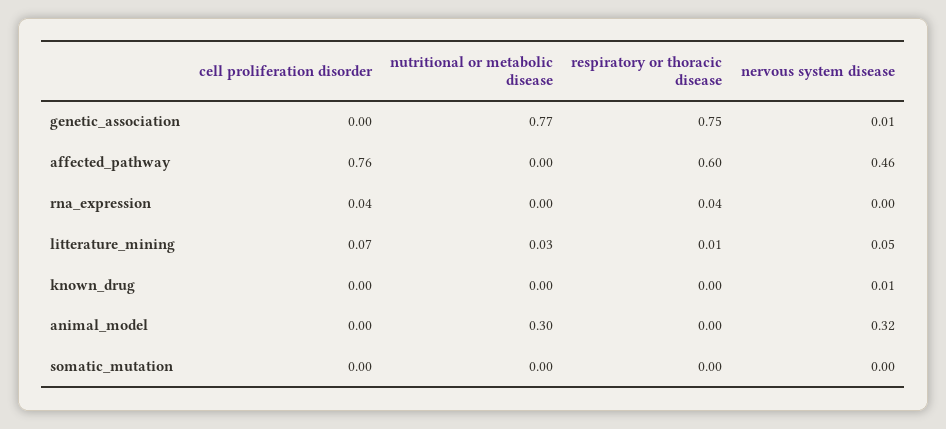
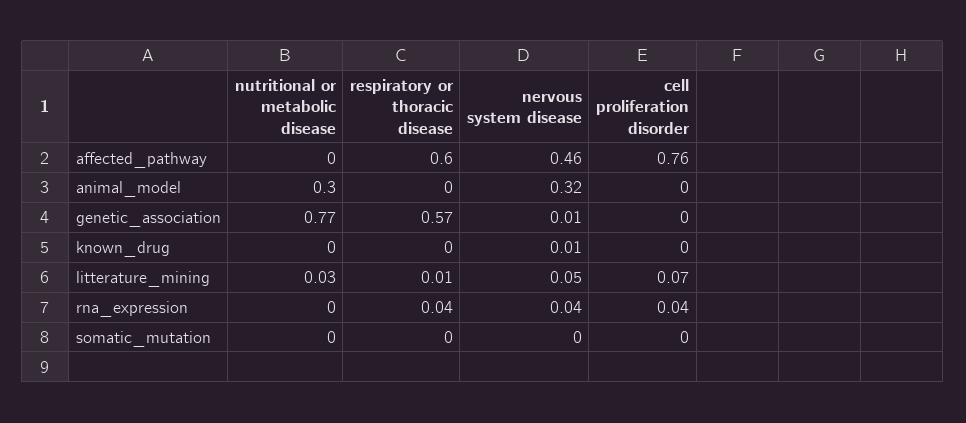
  {
    "cell proliferation disorder": {
      "genetic_association": 0,
      "affected_pathway": 0.76,
      "rna_expression": 0.04,
      "litterature_mining": 0.07,
      "known_drug": 0,
      "animal_model": 0,
      "somatic_mutation": 0
    },
    "nutritional or metabolic disease": {
      "genetic_association": 0.77,
      "affected_pathway": 0,
      "rna_expression": 0,
      "litterature_mining": 0.03,
      "known_drug": 0,
      "animal_model": 0.3,
      "somatic_mutation": 0
    },
    "respiratory or thoracic disease": {
-     "genetic_association": 0.75,
+     "genetic_association": 0.57,
      "affected_pathway": 0.6,
      "rna_expression": 0.04,
      "litterature_mining": 0.01,
      "known_drug": 0,
      "animal_model": 0,
      "somatic_mutation": 0
    },
    "nervous system disease": {
      "genetic_association": 0.01,
      "affected_pathway": 0.46,
-     "rna_expression": 0,
+     "rna_expression": 0.04,
      "litterature_mining": 0.05,
      "known_drug": 0.01,
      "animal_model": 0.32,
      "somatic_mutation": 0
    }
  }

